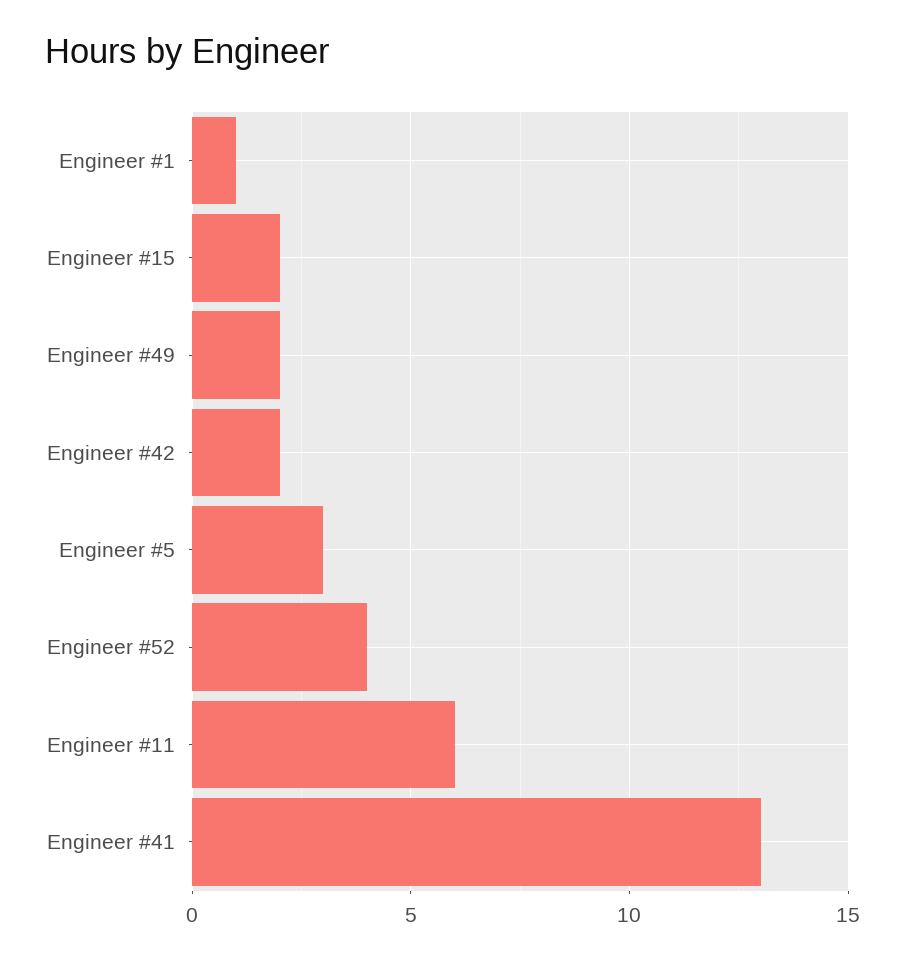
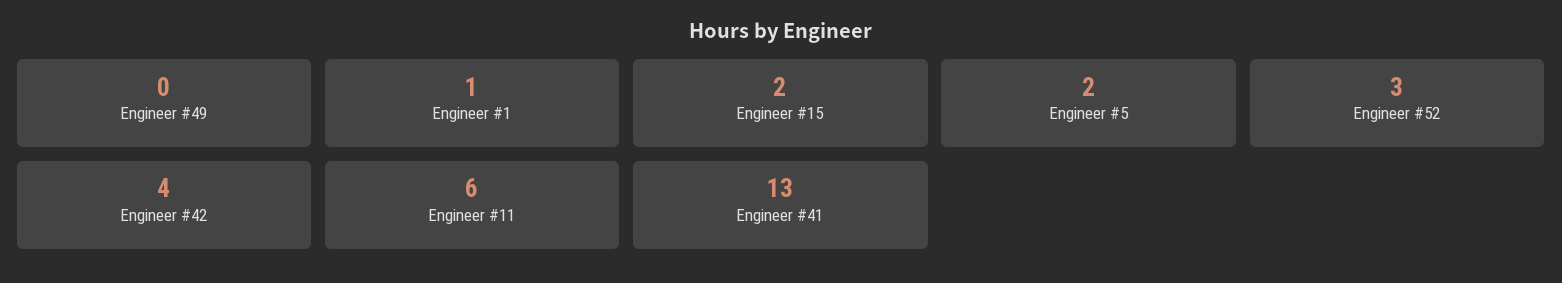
  {
    "Engineer #1": 1,
    "Engineer #15": 2,
-   "Engineer #49": 2,
+   "Engineer #49": 0,
-   "Engineer #42": 2,
+   "Engineer #42": 4,
-   "Engineer #5": 3,
+   "Engineer #5": 2,
-   "Engineer #52": 4,
+   "Engineer #52": 3,
    "Engineer #11": 6,
    "Engineer #41": 13
  }

